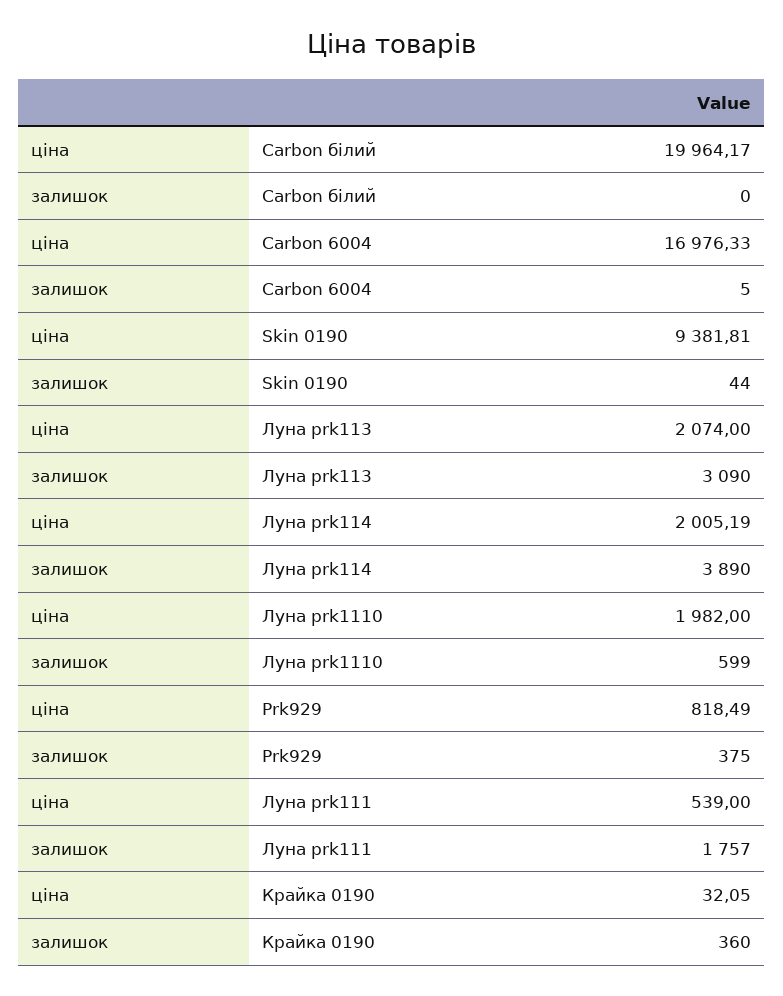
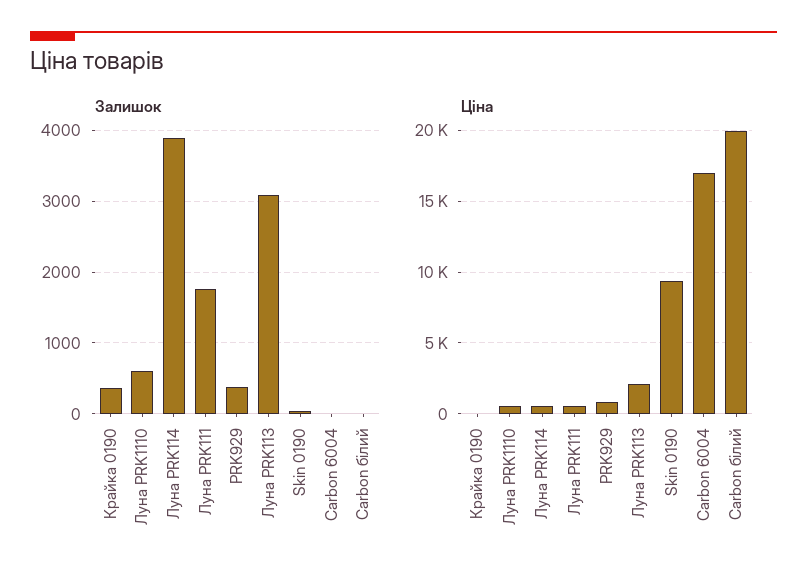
  {
    "ціна": {
      "Carbon білий": 19964.17,
      "Carbon 6004": 16976.33,
      "Skin 0190": 9381.81,
      "Луна prk113": 2074,
-     "Луна prk114": 2005.19,
+     "Луна prk114": 500,
-     "Луна prk1110": 1982,
+     "Луна prk1110": 500,
      "Prk929": 818.49,
      "Луна prk111": 539,
      "Крайка 0190": 32.05
    },
    "залишок": {
      "Carbon білий": 0,
      "Carbon 6004": 5,
      "Skin 0190": 44,
      "Луна prk113": 3090,
      "Луна prk114": 3890,
      "Луна prk1110": 599,
      "Prk929": 375,
      "Луна prk111": 1757,
      "Крайка 0190": 360
    }
  }

